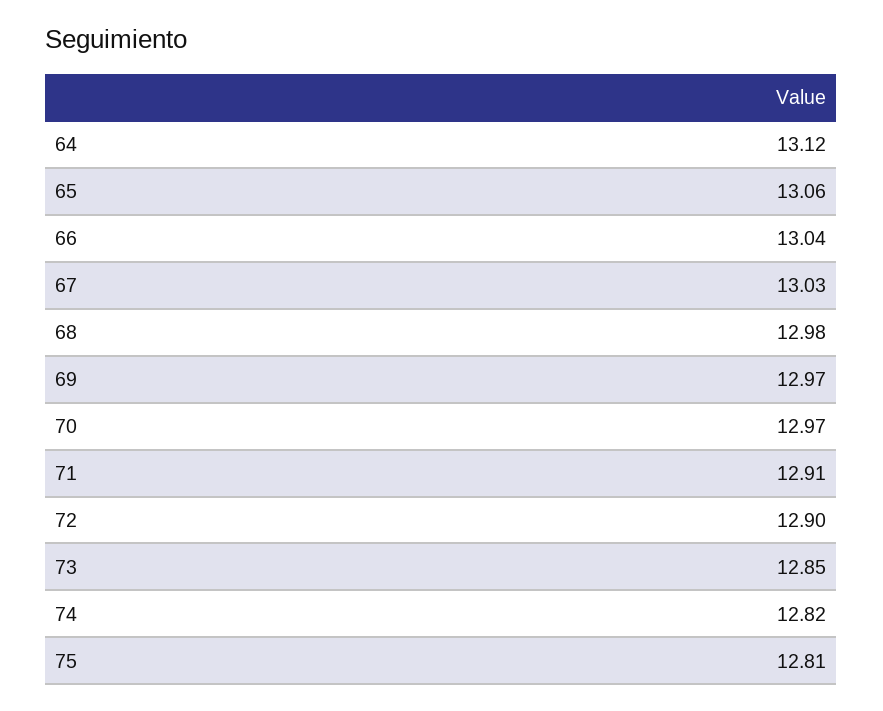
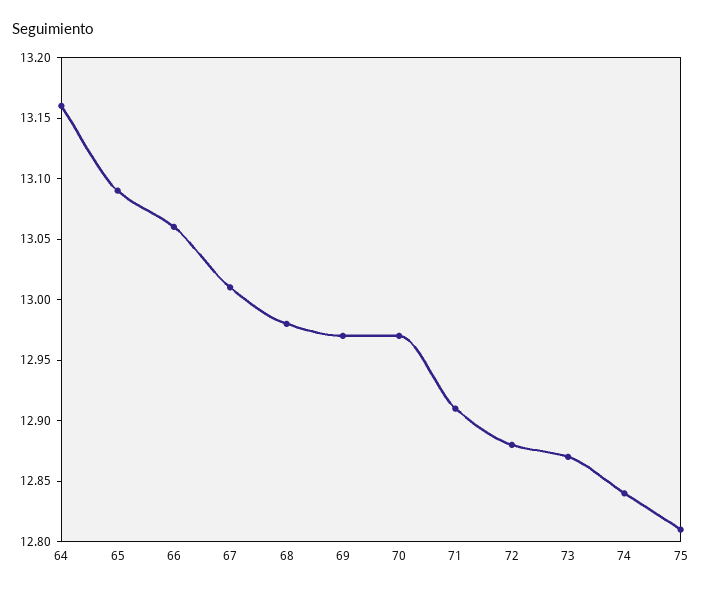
  {
-   "64": 13.12,
+   "64": 13.16,
-   "65": 13.06,
+   "65": 13.09,
-   "66": 13.04,
+   "66": 13.06,
-   "67": 13.03,
+   "67": 13.01,
    "68": 12.98,
    "69": 12.97,
    "70": 12.97,
    "71": 12.91,
-   "72": 12.9,
+   "72": 12.88,
-   "73": 12.85,
+   "73": 12.87,
-   "74": 12.82,
+   "74": 12.84,
    "75": 12.81
  }

